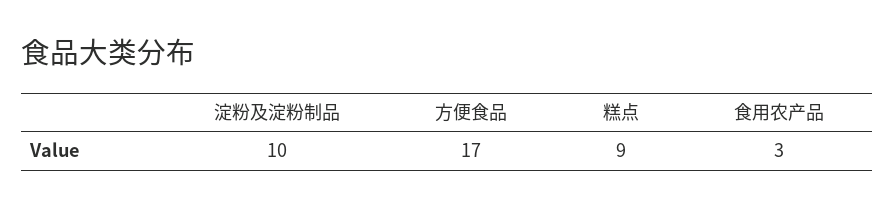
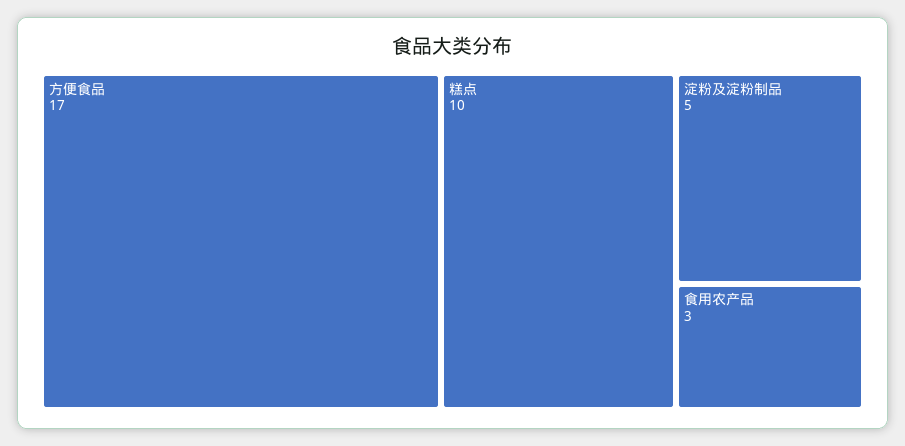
  {
-   "淀粉及淀粉制品": 10,
+   "淀粉及淀粉制品": 5,
    "方便食品": 17,
-   "糕点": 9,
+   "糕点": 10,
    "食用农产品": 3
  }

